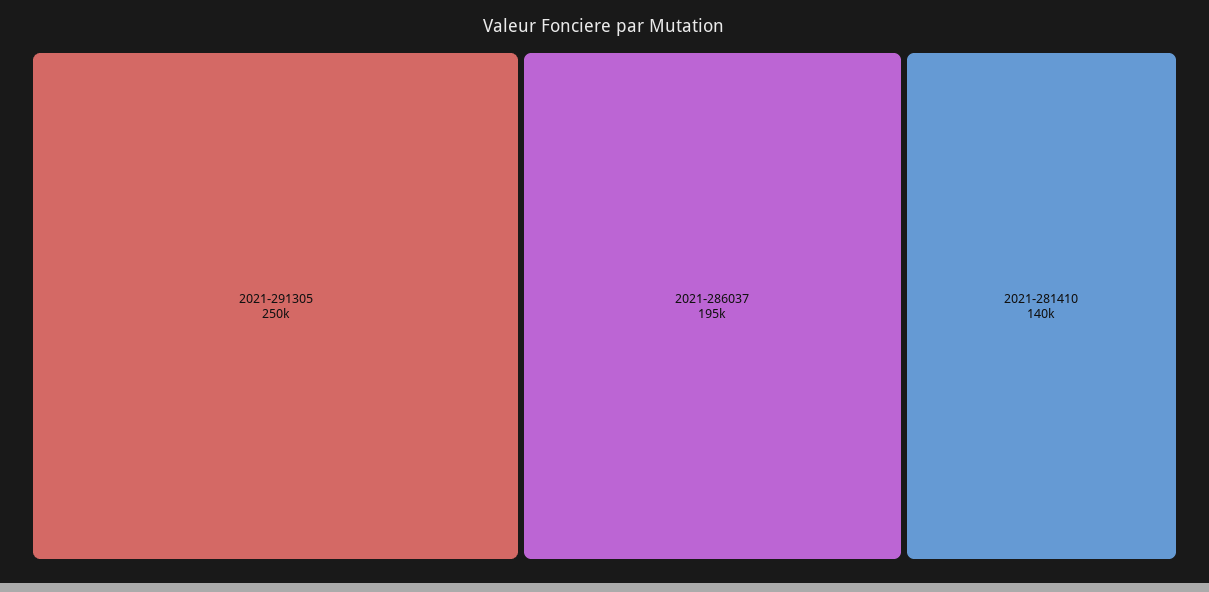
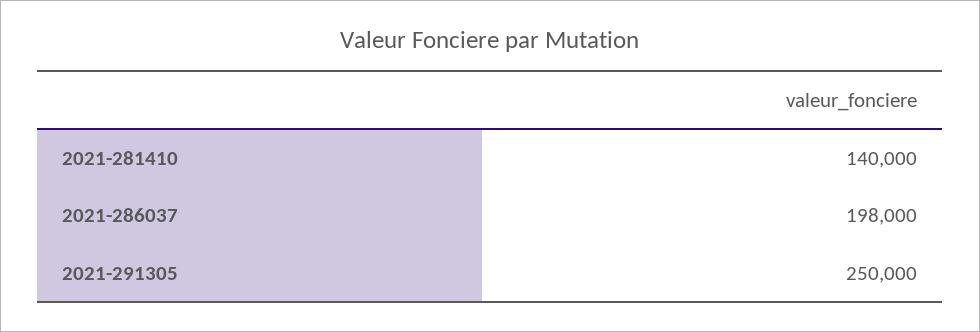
  {
    "2021-291305": 250000,
-   "2021-286037": 195000,
+   "2021-286037": 198000,
    "2021-281410": 140000
  }

